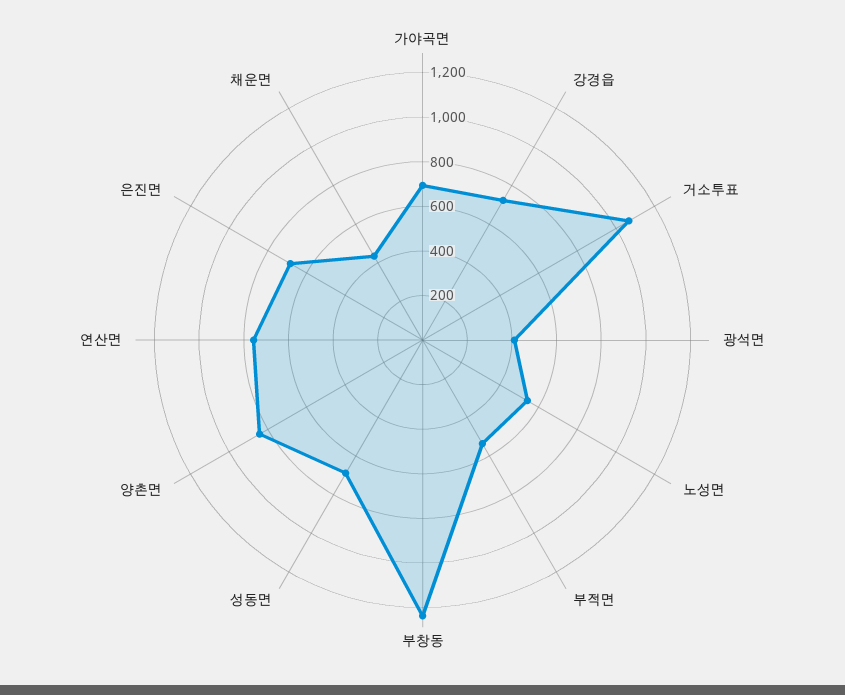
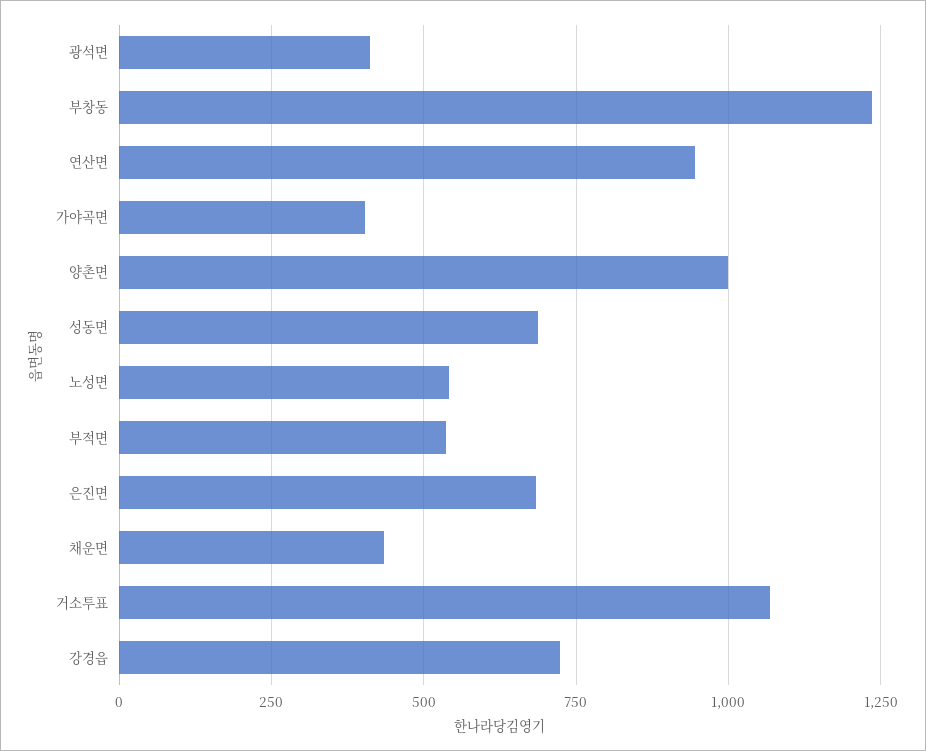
  {
-   "가야곡면": 700,
+   "가야곡면": 400,
    "강경읍": 725,
    "거소투표": 1075,
    "광석면": 400,
    "노성면": 550,
    "부적면": 525,
    "부창동": 1225,
    "성동면": 700,
-   "양촌면": 850,
+   "양촌면": 1000,
-   "연산면": 750,
+   "연산면": 950,
    "은진면": 675,
    "채운면": 425
  }

